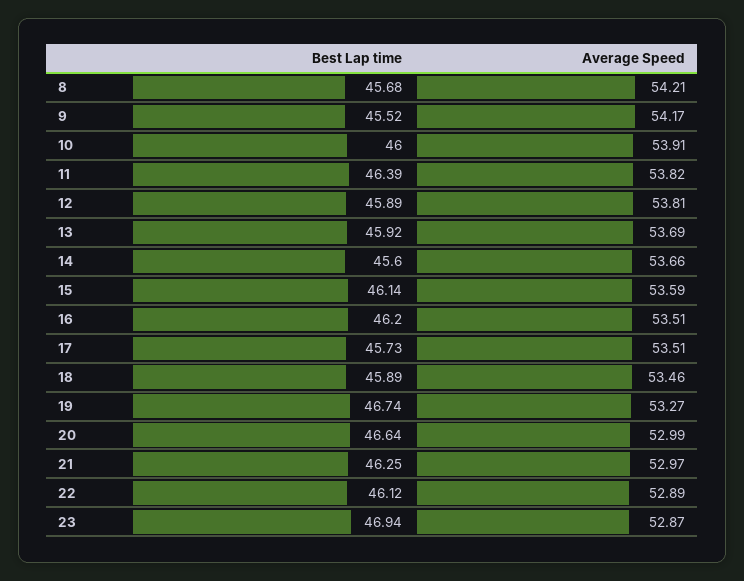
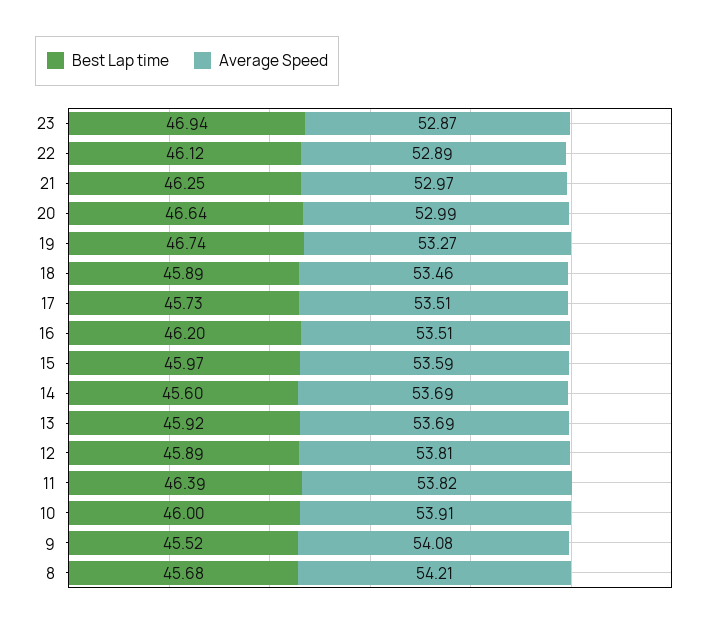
  {
    "Best Lap time": {
      "8": 45.68,
      "9": 45.52,
      "10": 46,
      "11": 46.39,
      "12": 45.89,
      "13": 45.92,
      "14": 45.6,
-     "15": 46.14,
+     "15": 45.97,
      "16": 46.2,
      "17": 45.73,
      "18": 45.89,
      "19": 46.74,
      "20": 46.64,
      "21": 46.25,
      "22": 46.12,
      "23": 46.94
    },
    "Average Speed": {
      "8": 54.21,
-     "9": 54.17,
+     "9": 54.08,
      "10": 53.91,
      "11": 53.82,
      "12": 53.81,
      "13": 53.69,
-     "14": 53.66,
+     "14": 53.69,
      "15": 53.59,
      "16": 53.51,
      "17": 53.51,
      "18": 53.46,
      "19": 53.27,
      "20": 52.99,
      "21": 52.97,
      "22": 52.89,
      "23": 52.87
    }
  }

